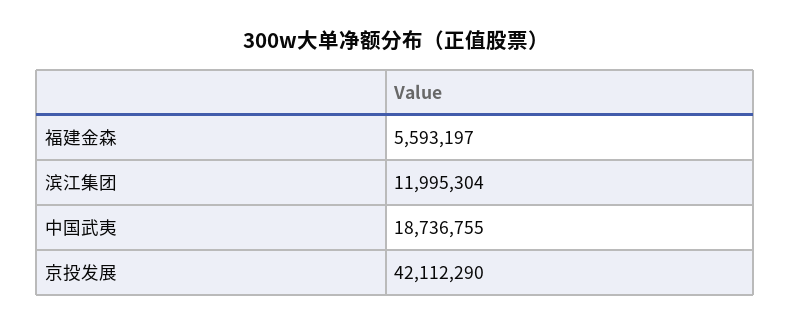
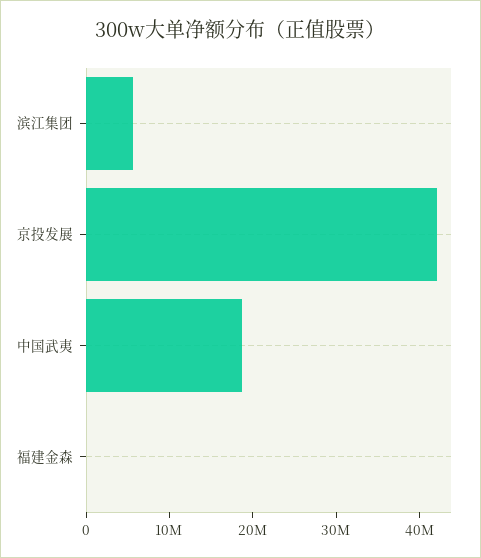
  {
-   "福建金森": 5593197,
+   "福建金森": 0,
-   "滨江集团": 11995304,
+   "滨江集团": 6000000,
    "中国武夷": 18736755,
    "京投发展": 42112290
  }

